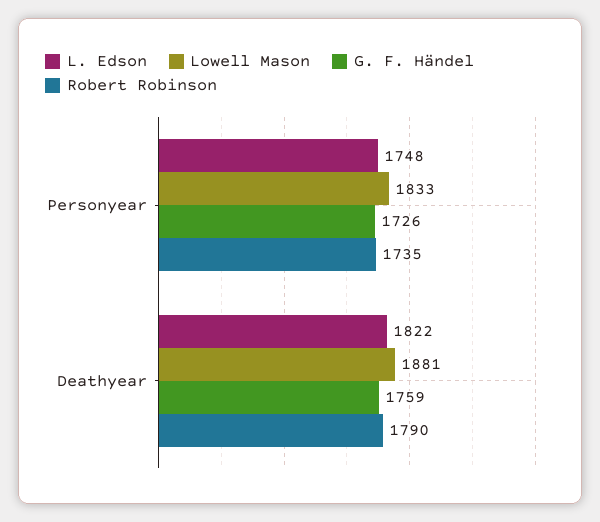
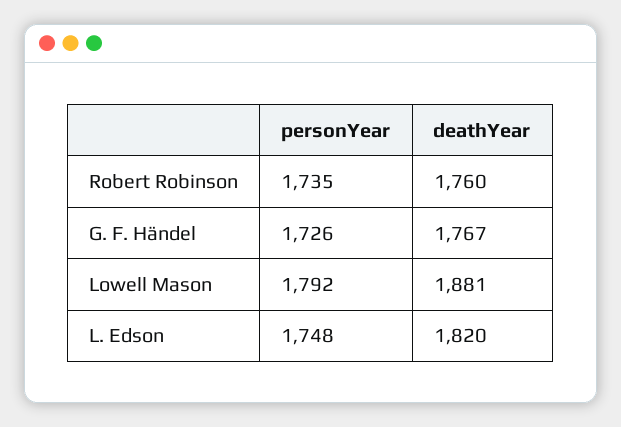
  {
    "L. Edson": {
      "Personyear": 1748,
-     "Deathyear": 1822
+     "Deathyear": 1820
    },
    "Lowell Mason": {
-     "Personyear": 1833,
+     "Personyear": 1792,
      "Deathyear": 1881
    },
    "G. F. Händel": {
      "Personyear": 1726,
-     "Deathyear": 1759
+     "Deathyear": 1767
    },
    "Robert Robinson": {
      "Personyear": 1735,
-     "Deathyear": 1790
+     "Deathyear": 1760
    }
  }

